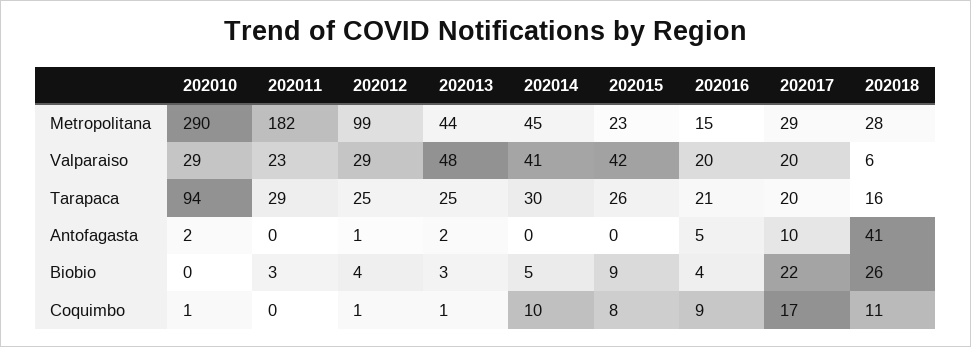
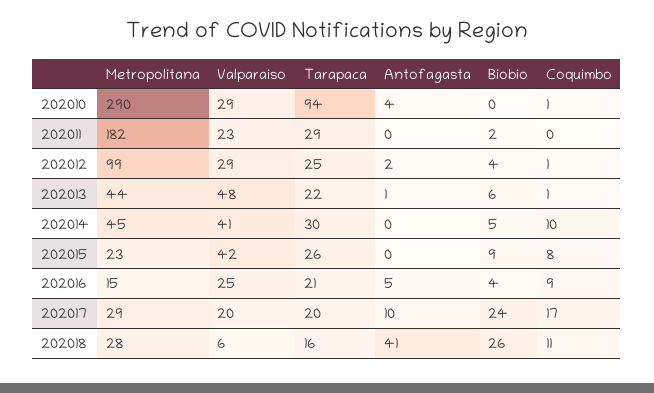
  {
    "202010": {
      "Metropolitana": 290,
      "Valparaiso": 29,
      "Tarapaca": 94,
-     "Antofagasta": 2,
+     "Antofagasta": 4,
      "Biobio": 0,
      "Coquimbo": 1
    },
    "202011": {
      "Metropolitana": 182,
      "Valparaiso": 23,
      "Tarapaca": 29,
      "Antofagasta": 0,
-     "Biobio": 3,
+     "Biobio": 2,
      "Coquimbo": 0
    },
    "202012": {
      "Metropolitana": 99,
      "Valparaiso": 29,
      "Tarapaca": 25,
-     "Antofagasta": 1,
+     "Antofagasta": 2,
      "Biobio": 4,
      "Coquimbo": 1
    },
    "202013": {
      "Metropolitana": 44,
      "Valparaiso": 48,
-     "Tarapaca": 25,
+     "Tarapaca": 22,
-     "Antofagasta": 2,
+     "Antofagasta": 1,
-     "Biobio": 3,
+     "Biobio": 6,
      "Coquimbo": 1
    },
    "202014": {
      "Metropolitana": 45,
      "Valparaiso": 41,
      "Tarapaca": 30,
      "Antofagasta": 0,
      "Biobio": 5,
      "Coquimbo": 10
    },
    "202015": {
      "Metropolitana": 23,
      "Valparaiso": 42,
      "Tarapaca": 26,
      "Antofagasta": 0,
      "Biobio": 9,
      "Coquimbo": 8
    },
    "202016": {
      "Metropolitana": 15,
-     "Valparaiso": 20,
+     "Valparaiso": 25,
      "Tarapaca": 21,
      "Antofagasta": 5,
      "Biobio": 4,
      "Coquimbo": 9
    },
    "202017": {
      "Metropolitana": 29,
      "Valparaiso": 20,
      "Tarapaca": 20,
      "Antofagasta": 10,
-     "Biobio": 22,
+     "Biobio": 24,
      "Coquimbo": 17
    },
    "202018": {
      "Metropolitana": 28,
      "Valparaiso": 6,
      "Tarapaca": 16,
      "Antofagasta": 41,
      "Biobio": 26,
      "Coquimbo": 11
    }
  }

